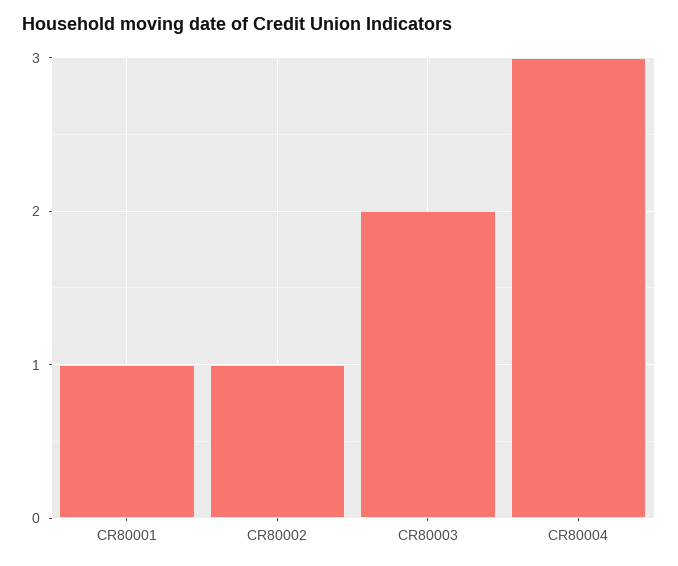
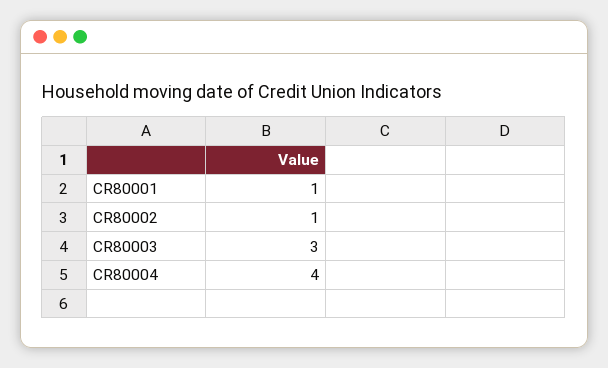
  {
    "CR80001": 1,
    "CR80002": 1,
-   "CR80003": 2,
+   "CR80003": 3,
-   "CR80004": 3
+   "CR80004": 4
  }

